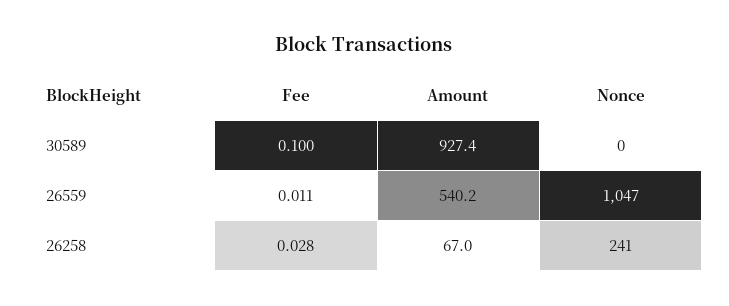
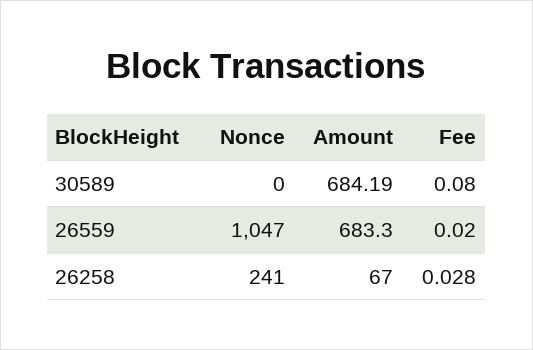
  {
    "Fee": {
-     "30589": 0.1,
+     "30589": 0.08,
-     "26559": 0.011,
+     "26559": 0.02,
      "26258": 0.028
    },
    "Amount": {
-     "30589": 927.4,
+     "30589": 684.19,
-     "26559": 540.2,
+     "26559": 683.3,
      "26258": 67
    },
    "Nonce": {
      "30589": 0,
      "26559": 1047,
      "26258": 241
    }
  }

